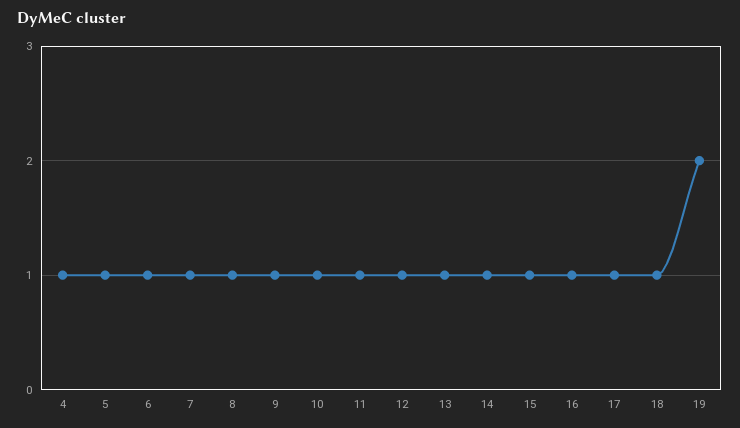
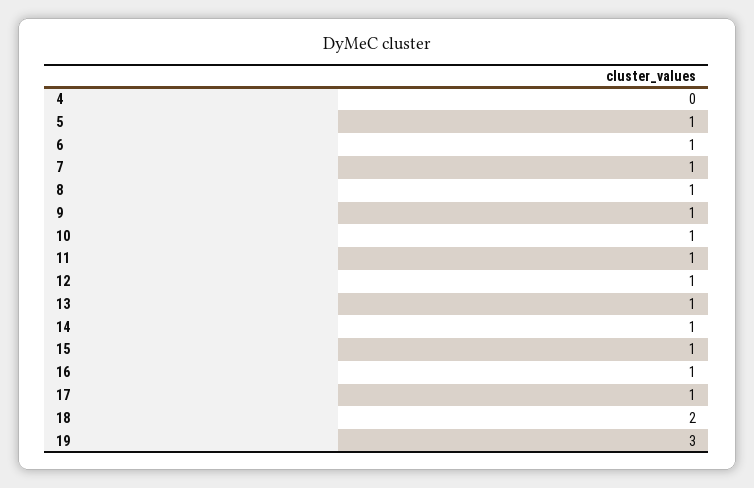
  {
-   "4": 1,
+   "4": 0,
    "5": 1,
    "6": 1,
    "7": 1,
    "8": 1,
    "9": 1,
    "10": 1,
    "11": 1,
    "12": 1,
    "13": 1,
    "14": 1,
    "15": 1,
    "16": 1,
    "17": 1,
-   "18": 1,
+   "18": 2,
-   "19": 2
+   "19": 3
  }

